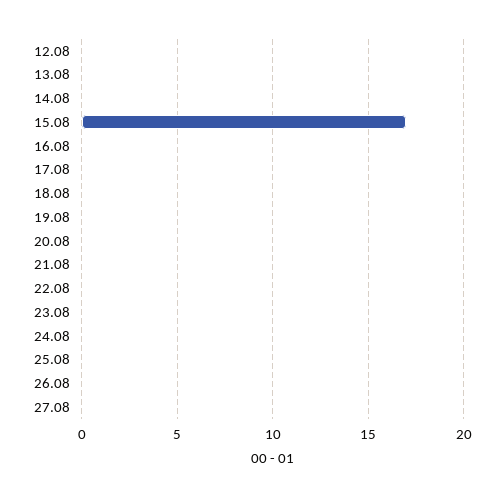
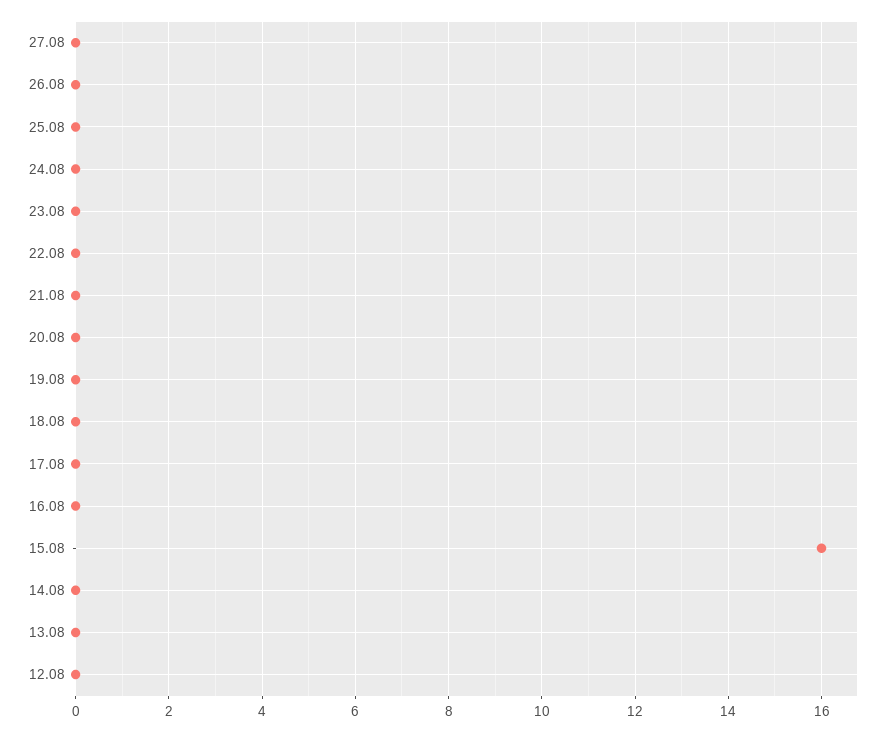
  {
    "12.08": 0,
    "13.08": 0,
    "14.08": 0,
-   "15.08": 17,
+   "15.08": 16,
    "16.08": 0,
    "17.08": 0,
    "18.08": 0,
    "19.08": 0,
    "20.08": 0,
    "21.08": 0,
    "22.08": 0,
    "23.08": 0,
    "24.08": 0,
    "25.08": 0,
    "26.08": 0,
    "27.08": 0
  }

